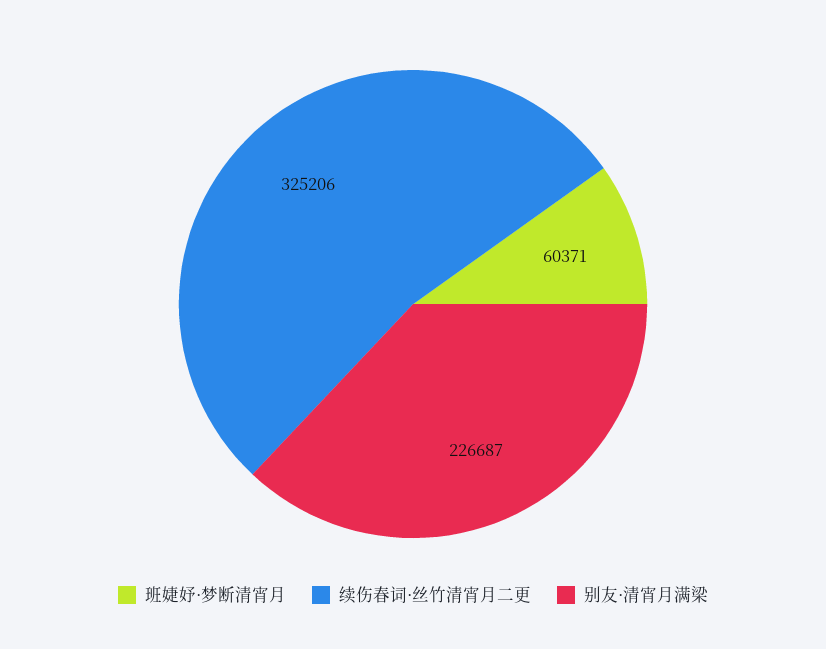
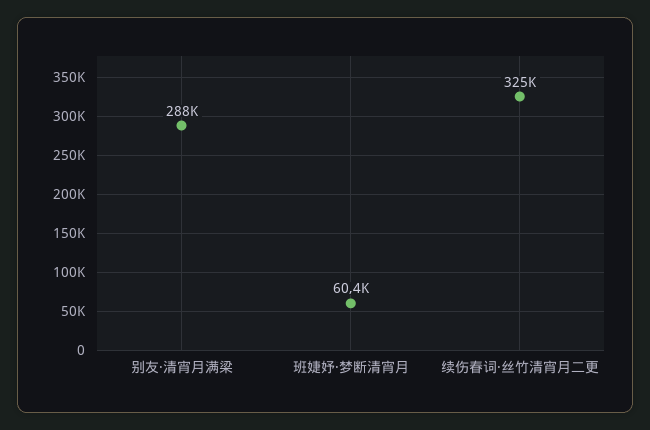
  {
    "班婕妤·梦断清宵月": 60371,
    "续伤春词·丝竹清宵月二更": 325206,
-   "别友·清宵月满梁": 226687
+   "别友·清宵月满梁": 288000
  }

